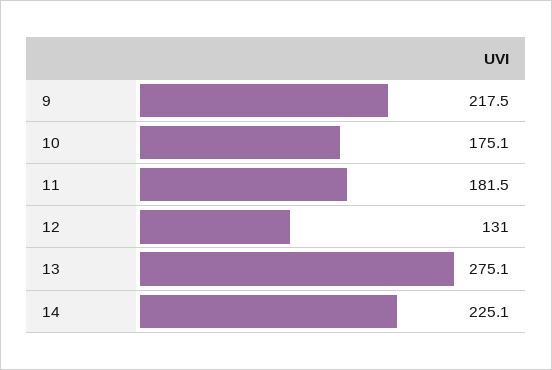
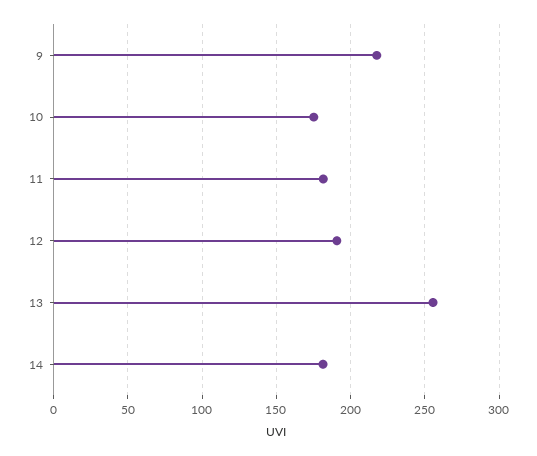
  {
    "9": 217.5,
    "10": 175.1,
    "11": 181.5,
-   "12": 131,
+   "12": 190,
-   "13": 275.1,
+   "13": 255,
-   "14": 225.1
+   "14": 180
  }

